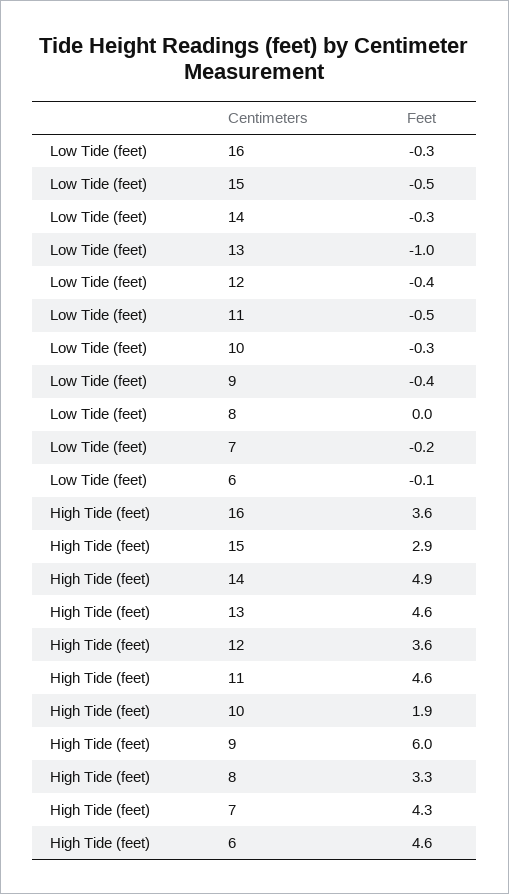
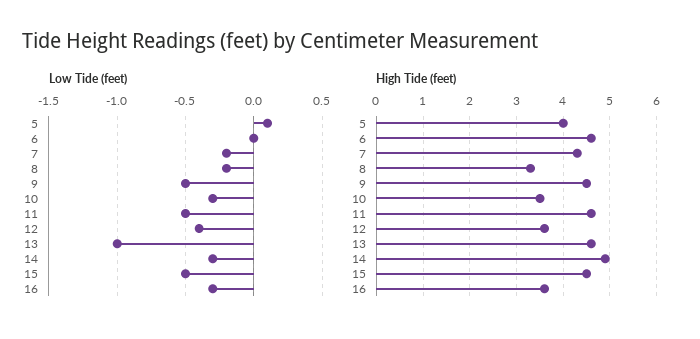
  {
    "Low Tide (feet)": {
      "16": -0.3,
      "15": -0.5,
      "14": -0.3,
      "13": -1,
      "12": -0.4,
      "11": -0.5,
      "10": -0.3,
-     "9": -0.4,
+     "9": -0.5,
-     "8": 0,
+     "8": -0.2,
      "7": -0.2,
-     "6": -0.1
+     "6": 0,
+     "5": 0.1
    },
    "High Tide (feet)": {
      "16": 3.6,
-     "15": 2.9,
+     "15": 4.5,
      "14": 4.9,
      "13": 4.6,
      "12": 3.6,
      "11": 4.6,
-     "10": 1.9,
+     "10": 3.5,
-     "9": 6,
+     "9": 4.5,
      "8": 3.3,
      "7": 4.3,
-     "6": 4.6
+     "6": 4.6,
+     "5": 4
    }
  }

